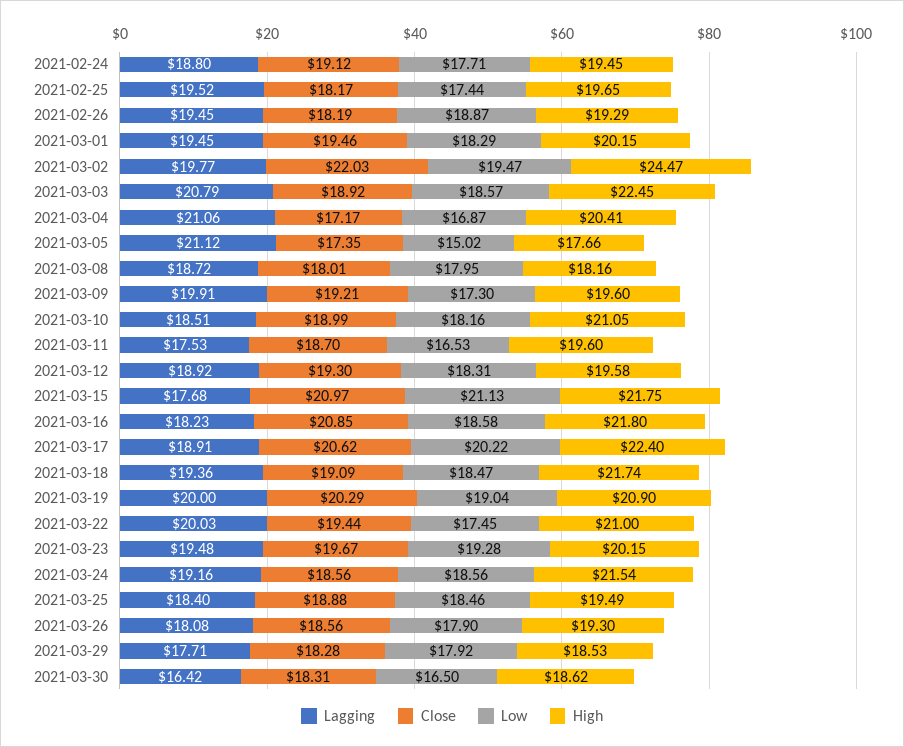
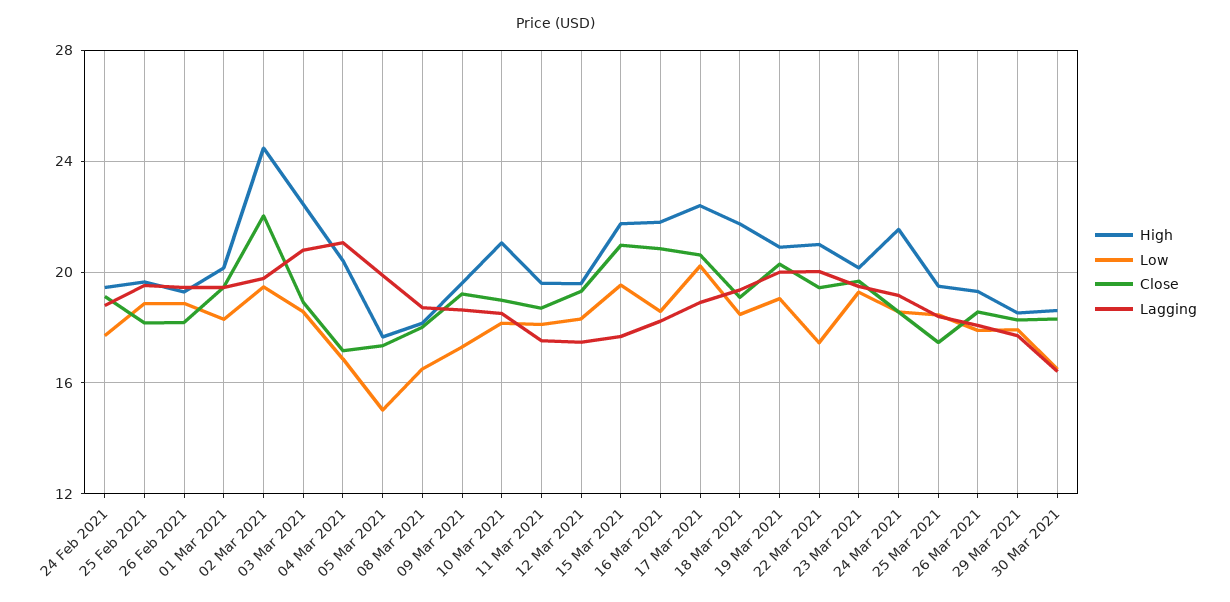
  {
    "Lagging": {
      "2021-02-24": 18.8,
      "2021-02-25": 19.52,
      "2021-02-26": 19.45,
      "2021-03-01": 19.45,
      "2021-03-02": 19.77,
      "2021-03-03": 20.79,
      "2021-03-04": 21.06,
-     "2021-03-05": 21.12,
+     "2021-03-05": 20,
      "2021-03-08": 18.72,
-     "2021-03-09": 19.91,
+     "2021-03-09": 18.5,
      "2021-03-10": 18.51,
      "2021-03-11": 17.53,
-     "2021-03-12": 18.92,
+     "2021-03-12": 17.5,
      "2021-03-15": 17.68,
      "2021-03-16": 18.23,
      "2021-03-17": 18.91,
      "2021-03-18": 19.36,
      "2021-03-19": 20,
      "2021-03-22": 20.03,
      "2021-03-23": 19.48,
      "2021-03-24": 19.16,
      "2021-03-25": 18.4,
      "2021-03-26": 18.08,
      "2021-03-29": 17.71,
      "2021-03-30": 16.42
    },
    "Close": {
      "2021-02-24": 19.12,
      "2021-02-25": 18.17,
      "2021-02-26": 18.19,
      "2021-03-01": 19.46,
      "2021-03-02": 22.03,
      "2021-03-03": 18.92,
      "2021-03-04": 17.17,
      "2021-03-05": 17.35,
      "2021-03-08": 18.01,
      "2021-03-09": 19.21,
      "2021-03-10": 18.99,
      "2021-03-11": 18.7,
      "2021-03-12": 19.3,
      "2021-03-15": 20.97,
      "2021-03-16": 20.85,
      "2021-03-17": 20.62,
      "2021-03-18": 19.09,
      "2021-03-19": 20.29,
      "2021-03-22": 19.44,
      "2021-03-23": 19.67,
      "2021-03-24": 18.56,
-     "2021-03-25": 18.88,
+     "2021-03-25": 17.5,
      "2021-03-26": 18.56,
      "2021-03-29": 18.28,
      "2021-03-30": 18.31
    },
    "Low": {
      "2021-02-24": 17.71,
-     "2021-02-25": 17.44,
+     "2021-02-25": 19,
      "2021-02-26": 18.87,
      "2021-03-01": 18.29,
      "2021-03-02": 19.47,
      "2021-03-03": 18.57,
      "2021-03-04": 16.87,
      "2021-03-05": 15.02,
-     "2021-03-08": 17.95,
+     "2021-03-08": 16.5,
      "2021-03-09": 17.3,
      "2021-03-10": 18.16,
-     "2021-03-11": 16.53,
+     "2021-03-11": 18,
      "2021-03-12": 18.31,
-     "2021-03-15": 21.13,
+     "2021-03-15": 19.5,
      "2021-03-16": 18.58,
      "2021-03-17": 20.22,
      "2021-03-18": 18.47,
      "2021-03-19": 19.04,
      "2021-03-22": 17.45,
      "2021-03-23": 19.28,
      "2021-03-24": 18.56,
      "2021-03-25": 18.46,
      "2021-03-26": 17.9,
      "2021-03-29": 17.92,
      "2021-03-30": 16.5
    },
    "High": {
      "2021-02-24": 19.45,
      "2021-02-25": 19.65,
      "2021-02-26": 19.29,
      "2021-03-01": 20.15,
      "2021-03-02": 24.47,
      "2021-03-03": 22.45,
      "2021-03-04": 20.41,
      "2021-03-05": 17.66,
      "2021-03-08": 18.16,
      "2021-03-09": 19.6,
      "2021-03-10": 21.05,
      "2021-03-11": 19.6,
      "2021-03-12": 19.58,
      "2021-03-15": 21.75,
      "2021-03-16": 21.8,
      "2021-03-17": 22.4,
      "2021-03-18": 21.74,
      "2021-03-19": 20.9,
      "2021-03-22": 21,
      "2021-03-23": 20.15,
      "2021-03-24": 21.54,
      "2021-03-25": 19.49,
      "2021-03-26": 19.3,
      "2021-03-29": 18.53,
      "2021-03-30": 18.62
    }
  }

